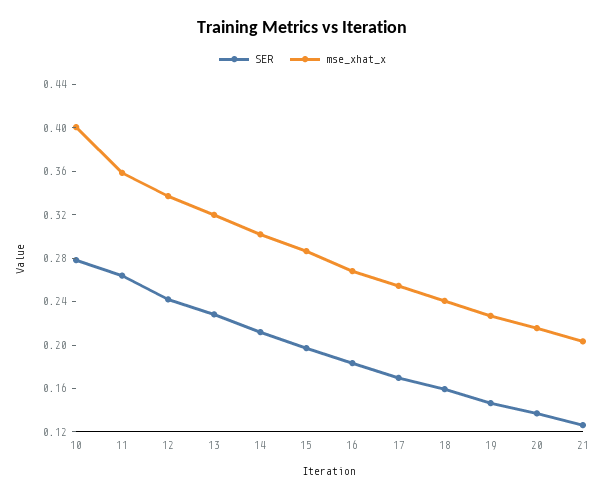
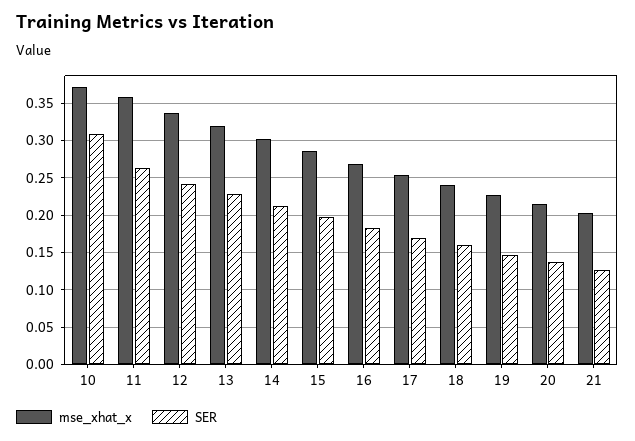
  {
    "SER": {
-     "10": 0.28,
+     "10": 0.31,
      "11": 0.26,
      "12": 0.24,
      "13": 0.23,
      "14": 0.21,
      "15": 0.2,
      "16": 0.18,
      "17": 0.17,
      "18": 0.16,
      "19": 0.15,
      "20": 0.14,
      "21": 0.13
    },
    "mse_xhat_x": {
-     "10": 0.4,
+     "10": 0.37,
      "11": 0.36,
      "12": 0.34,
      "13": 0.32,
      "14": 0.3,
      "15": 0.29,
      "16": 0.27,
      "17": 0.25,
      "18": 0.24,
      "19": 0.23,
      "20": 0.22,
      "21": 0.2
    }
  }

